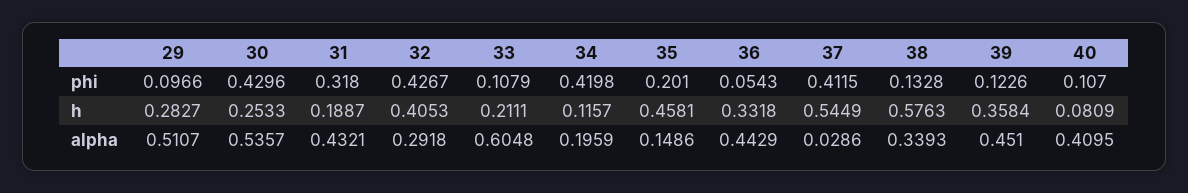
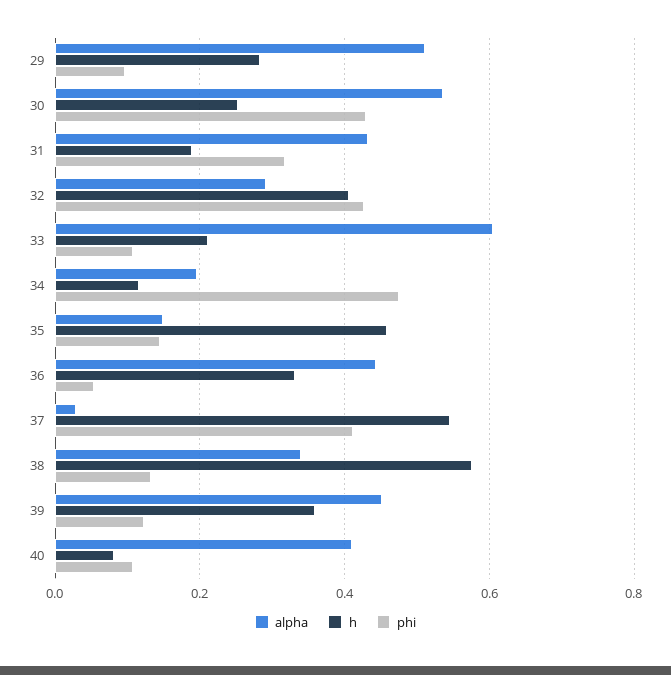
  {
    "phi": {
      "29": 0.0966,
      "30": 0.4296,
      "31": 0.318,
      "32": 0.4267,
      "33": 0.1079,
-     "34": 0.4198,
+     "34": 0.48,
-     "35": 0.201,
+     "35": 0.14,
      "36": 0.0543,
      "37": 0.4115,
      "38": 0.1328,
      "39": 0.1226,
      "40": 0.107
    },
    "h": {
      "29": 0.2827,
      "30": 0.2533,
      "31": 0.1887,
      "32": 0.4053,
      "33": 0.2111,
      "34": 0.1157,
      "35": 0.4581,
      "36": 0.3318,
      "37": 0.5449,
      "38": 0.5763,
      "39": 0.3584,
      "40": 0.0809
    },
    "alpha": {
      "29": 0.5107,
      "30": 0.5357,
      "31": 0.4321,
      "32": 0.2918,
      "33": 0.6048,
      "34": 0.1959,
      "35": 0.1486,
      "36": 0.4429,
      "37": 0.0286,
      "38": 0.3393,
      "39": 0.451,
      "40": 0.4095
    }
  }

